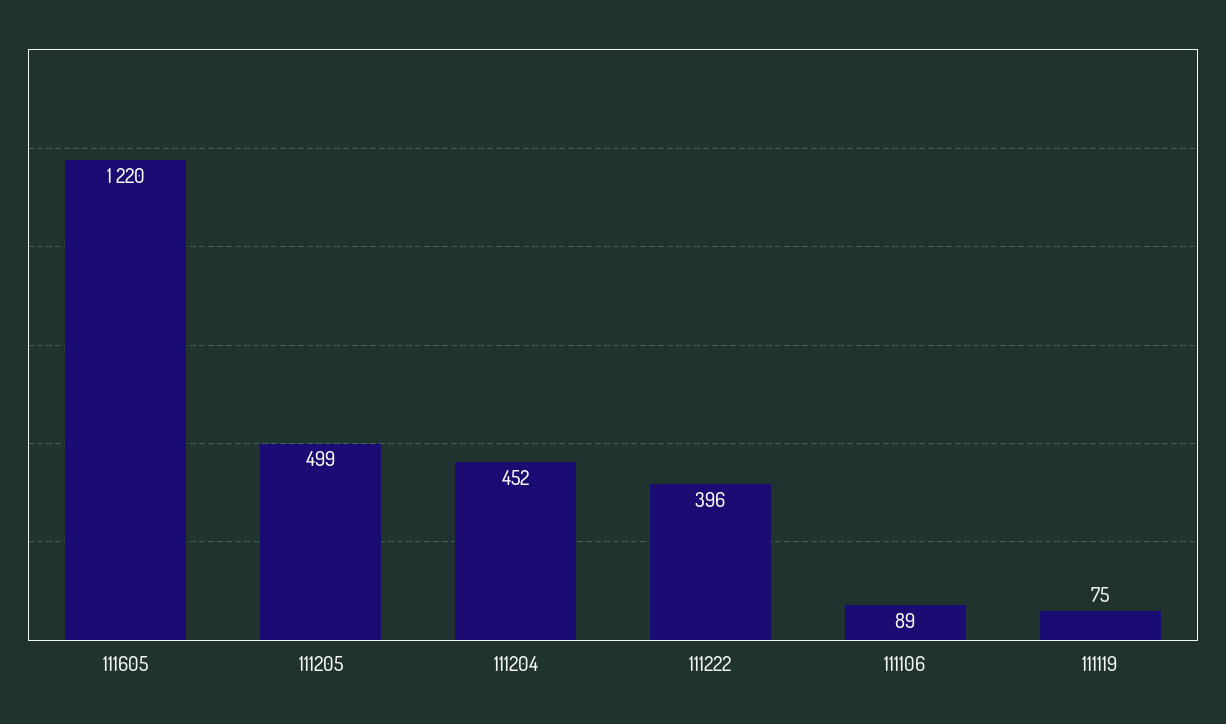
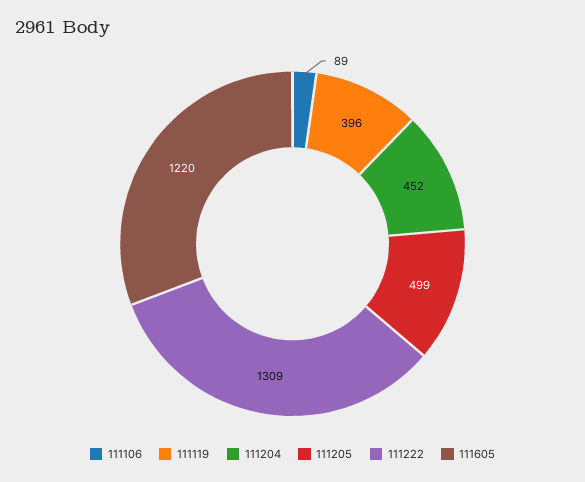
  {
    "111605": 1220,
    "111205": 499,
    "111204": 452,
-   "111222": 396,
+   "111222": 1309,
    "111106": 89,
-   "111119": 75
+   "111119": 396
  }

